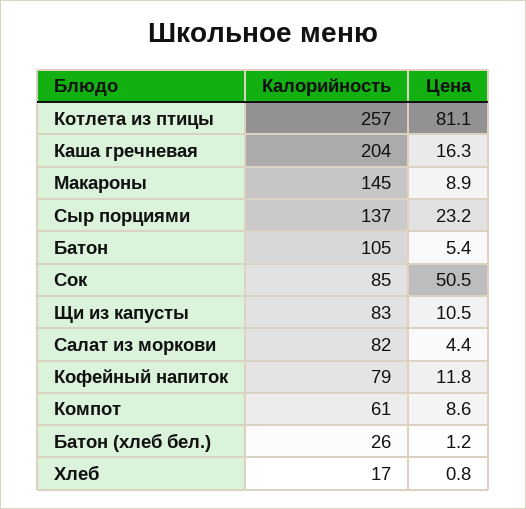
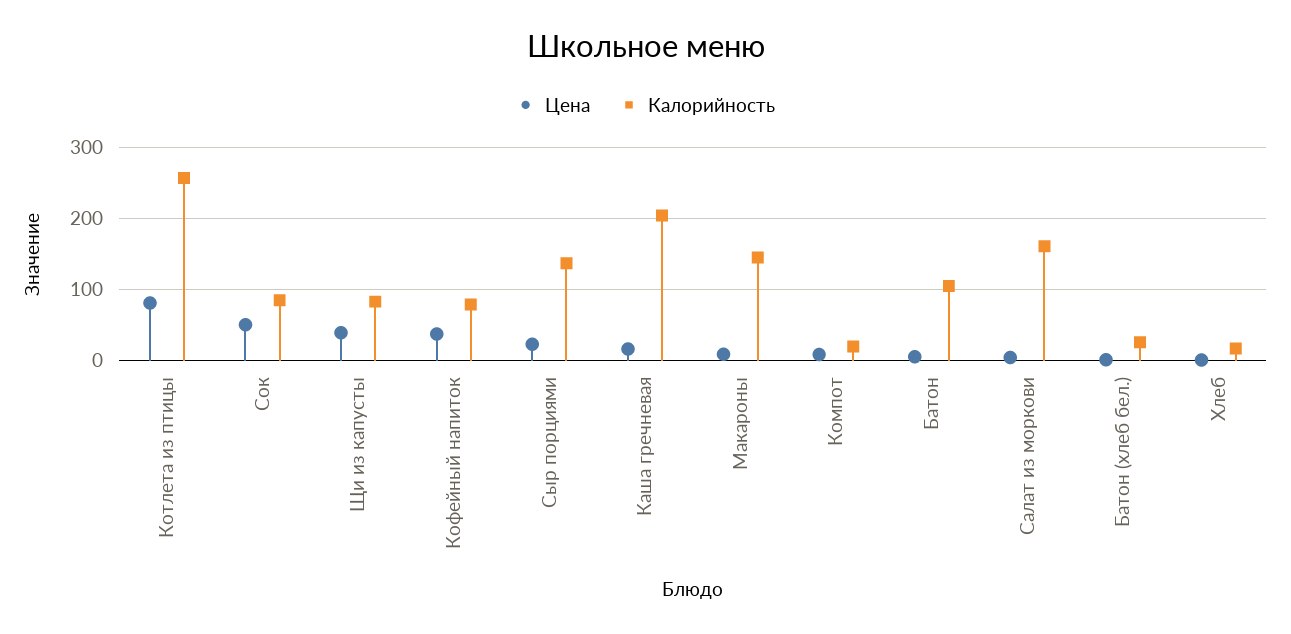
  {
    "Калорийность": {
      "Котлета из птицы": 257,
      "Каша гречневая": 204,
      "Макароны": 145,
      "Сыр порциями": 137,
      "Батон": 105,
      "Сок": 85,
      "Щи из капусты": 83,
-     "Салат из моркови": 82,
+     "Салат из моркови": 160,
      "Кофейный напиток": 79,
-     "Компот": 61,
+     "Компот": 20,
      "Батон (хлеб бел.)": 26,
      "Хлеб": 17
    },
    "Цена": {
      "Котлета из птицы": 81.1,
      "Каша гречневая": 16.3,
      "Макароны": 8.9,
      "Сыр порциями": 23.2,
      "Батон": 5.4,
      "Сок": 50.5,
-     "Щи из капусты": 10.5,
+     "Щи из капусты": 40,
      "Салат из моркови": 4.4,
-     "Кофейный напиток": 11.8,
+     "Кофейный напиток": 40,
      "Компот": 8.6,
      "Батон (хлеб бел.)": 1.2,
      "Хлеб": 0.8
    }
  }

